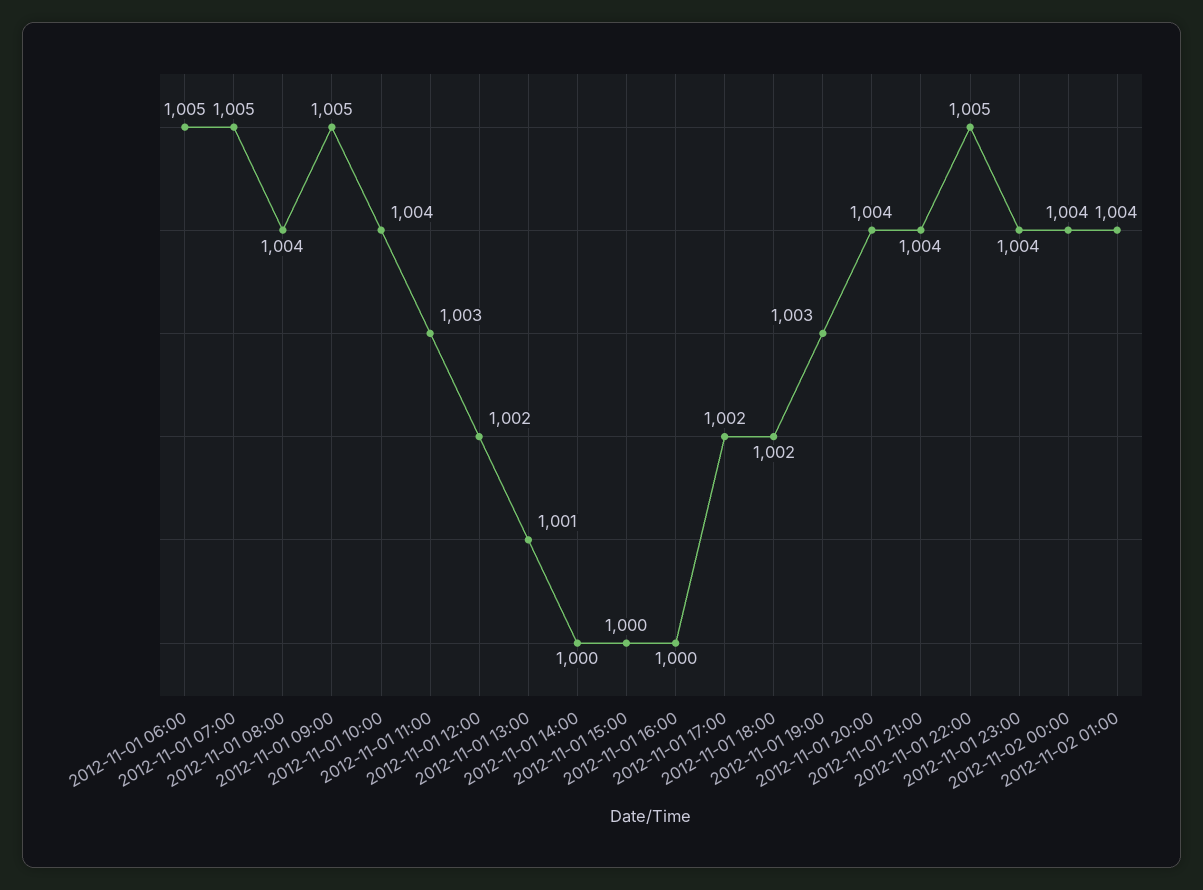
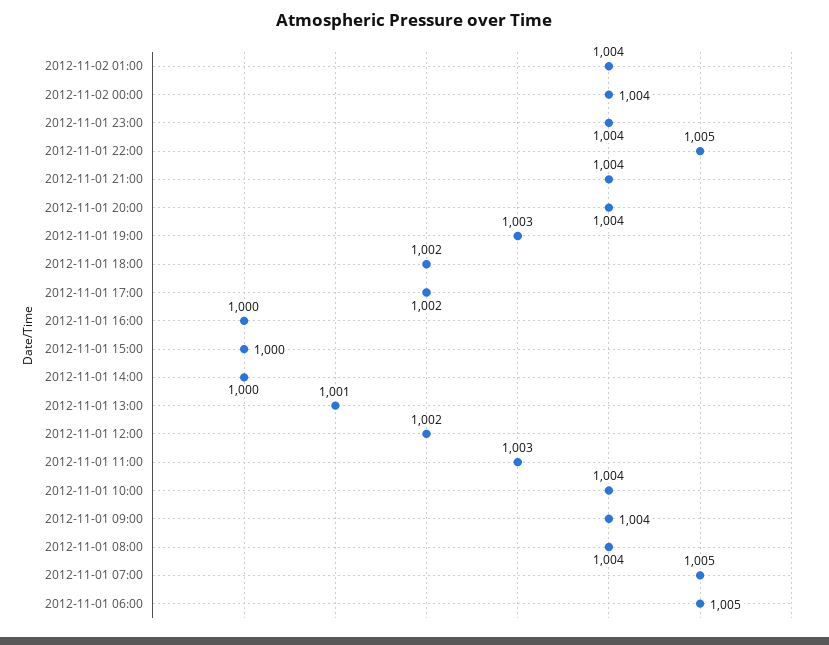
  {
    "2012-11-01 06:00": 1005,
    "2012-11-01 07:00": 1005,
    "2012-11-01 08:00": 1004,
-   "2012-11-01 09:00": 1005,
+   "2012-11-01 09:00": 1004,
    "2012-11-01 10:00": 1004,
    "2012-11-01 11:00": 1003,
    "2012-11-01 12:00": 1002,
    "2012-11-01 13:00": 1001,
    "2012-11-01 14:00": 1000,
    "2012-11-01 15:00": 1000,
    "2012-11-01 16:00": 1000,
    "2012-11-01 17:00": 1002,
    "2012-11-01 18:00": 1002,
    "2012-11-01 19:00": 1003,
    "2012-11-01 20:00": 1004,
    "2012-11-01 21:00": 1004,
    "2012-11-01 22:00": 1005,
    "2012-11-01 23:00": 1004,
    "2012-11-02 00:00": 1004,
    "2012-11-02 01:00": 1004
  }

